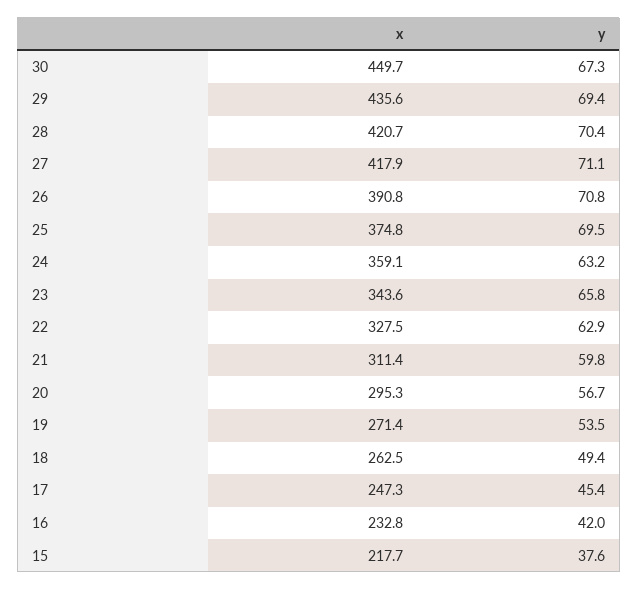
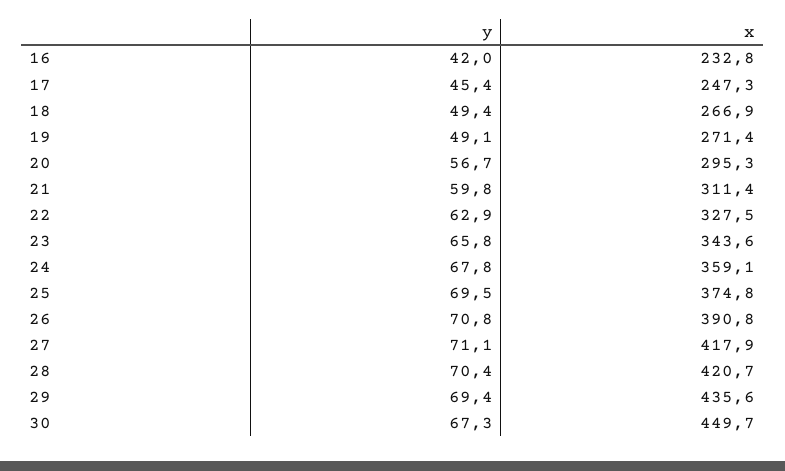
  {
    "x": {
      "30": 449.7,
      "29": 435.6,
      "28": 420.7,
      "27": 417.9,
      "26": 390.8,
      "25": 374.8,
      "24": 359.1,
      "23": 343.6,
      "22": 327.5,
      "21": 311.4,
      "20": 295.3,
      "19": 271.4,
-     "18": 262.5,
+     "18": 266.9,
      "17": 247.3,
-     "16": 232.8,
+     "16": 232.8
-     "15": 217.7
    },
    "y": {
      "30": 67.3,
      "29": 69.4,
      "28": 70.4,
      "27": 71.1,
      "26": 70.8,
      "25": 69.5,
-     "24": 63.2,
+     "24": 67.8,
      "23": 65.8,
      "22": 62.9,
      "21": 59.8,
      "20": 56.7,
-     "19": 53.5,
+     "19": 49.1,
      "18": 49.4,
      "17": 45.4,
-     "16": 42,
+     "16": 42
-     "15": 37.6
    }
  }

